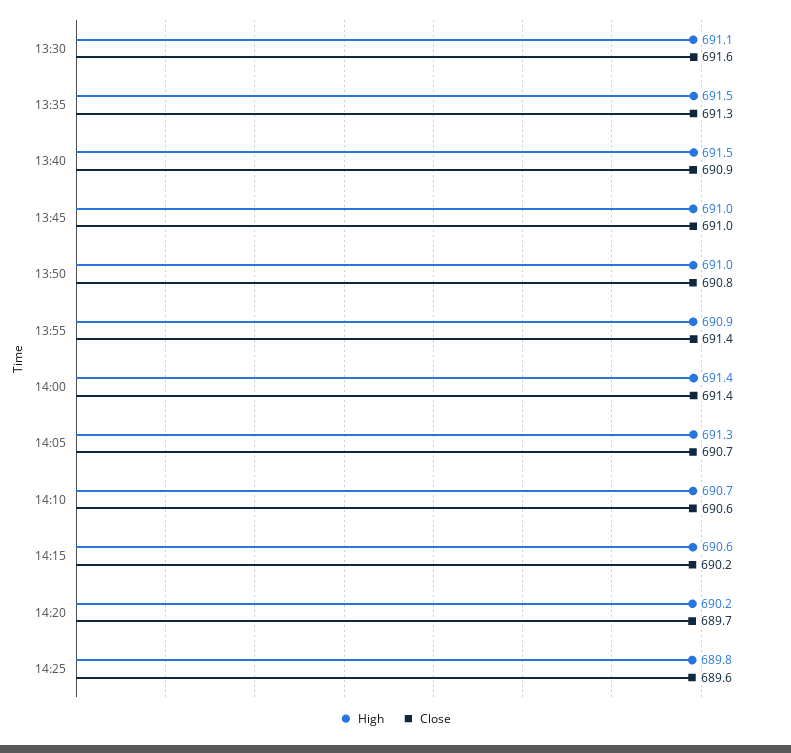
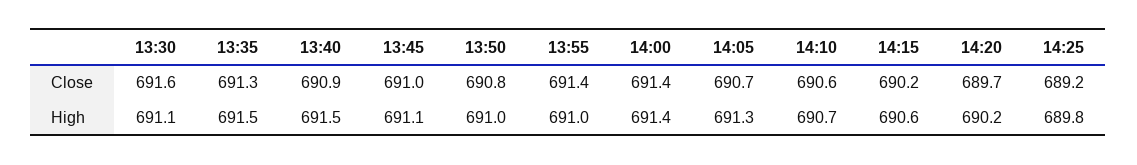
  {
    "High": {
      "13:30": 691.1,
      "13:35": 691.5,
      "13:40": 691.5,
-     "13:45": 691,
+     "13:45": 691.1,
      "13:50": 691,
-     "13:55": 690.9,
+     "13:55": 691,
      "14:00": 691.4,
      "14:05": 691.3,
      "14:10": 690.7,
      "14:15": 690.6,
      "14:20": 690.2,
      "14:25": 689.8
    },
    "Close": {
      "13:30": 691.6,
      "13:35": 691.3,
      "13:40": 690.9,
      "13:45": 691,
      "13:50": 690.8,
      "13:55": 691.4,
      "14:00": 691.4,
      "14:05": 690.7,
      "14:10": 690.6,
      "14:15": 690.2,
      "14:20": 689.7,
-     "14:25": 689.6
+     "14:25": 689.2
    }
  }

